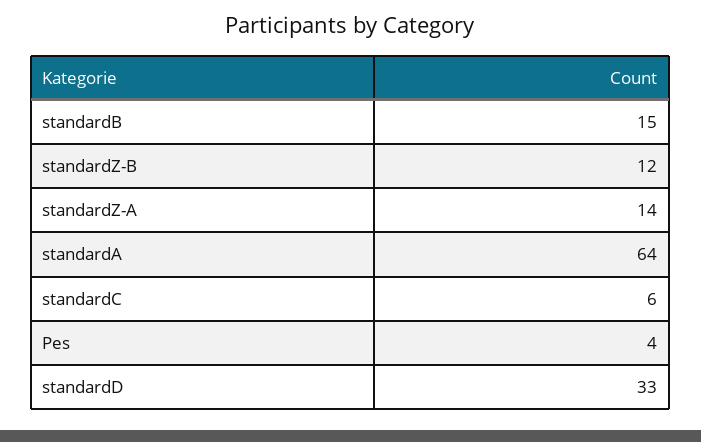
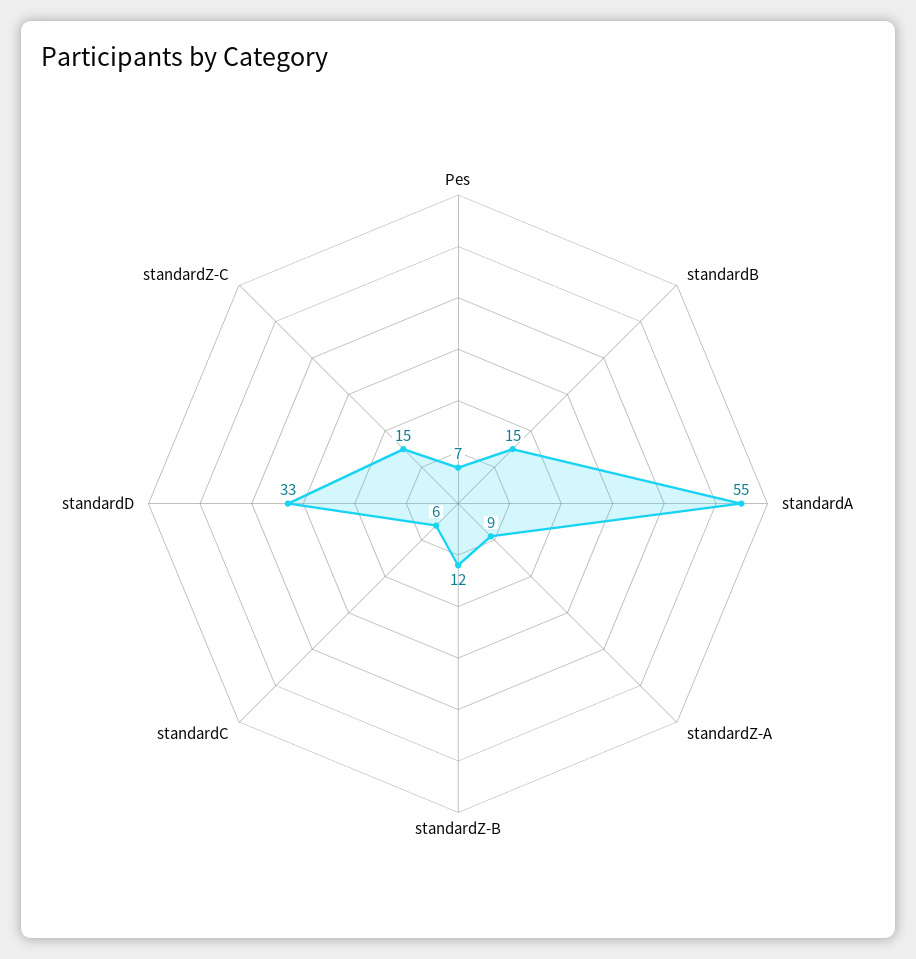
  {
    "standardB": 15,
    "standardZ-B": 12,
-   "standardZ-A": 14,
+   "standardZ-A": 9,
-   "standardA": 64,
+   "standardA": 55,
    "standardC": 6,
-   "Pes": 4,
+   "Pes": 7,
-   "standardD": 33
+   "standardD": 33,
+   "standardZ-C": 15
  }

